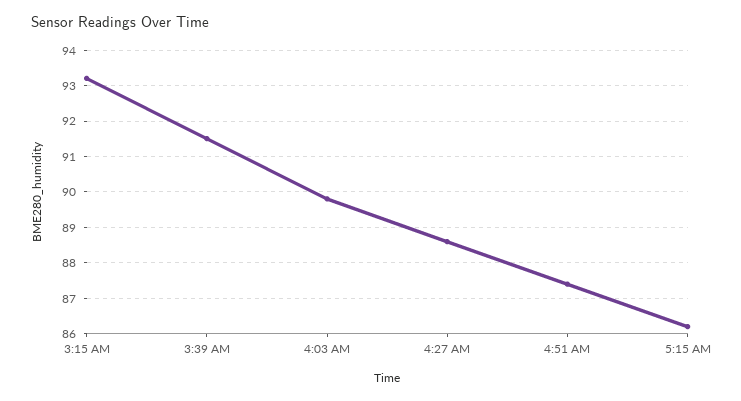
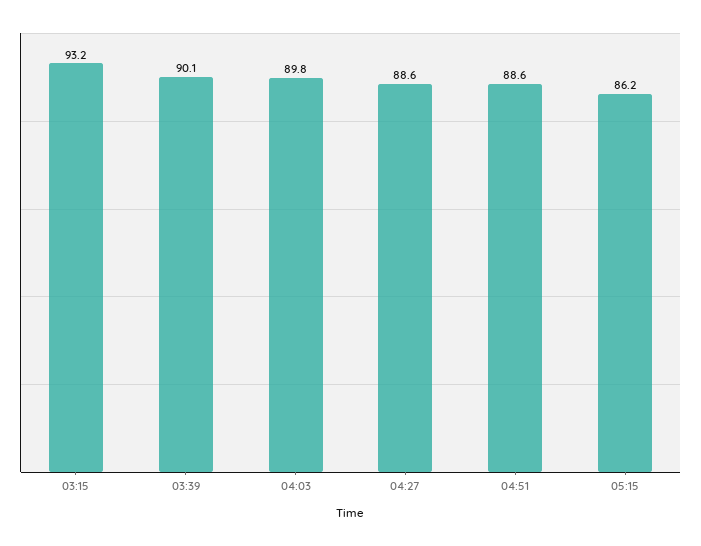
  {
    "3:15 AM": 93.2,
-   "3:39 AM": 91.5,
+   "3:39 AM": 90.1,
    "4:03 AM": 89.8,
    "4:27 AM": 88.6,
-   "4:51 AM": 87.5,
+   "4:51 AM": 88.6,
    "5:15 AM": 86.2
  }

